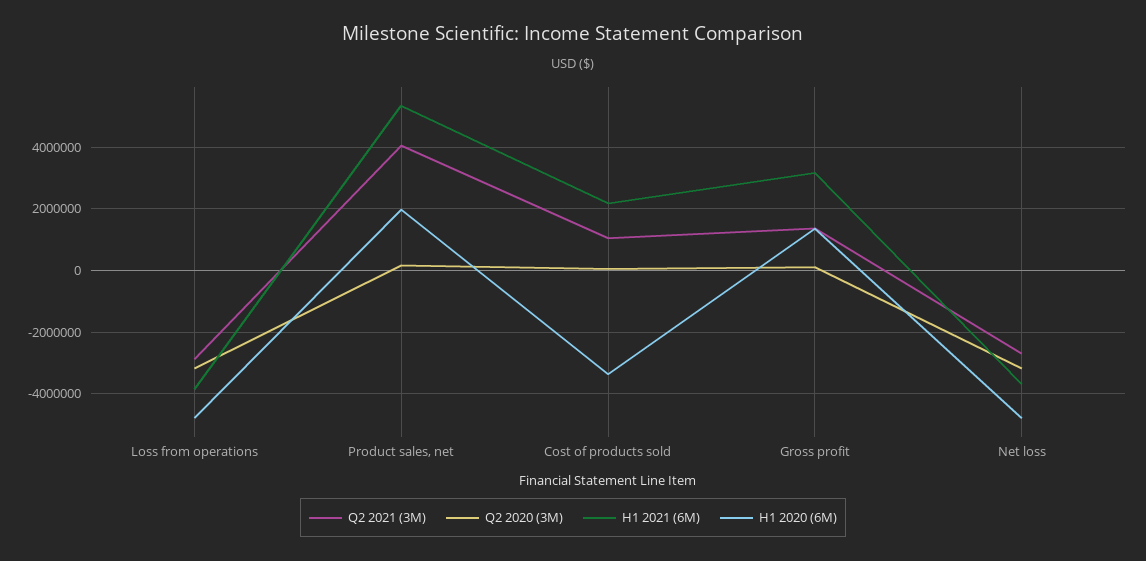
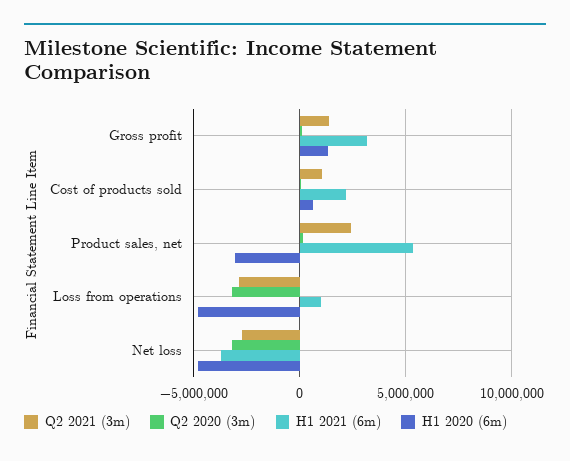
  {
    "Q2 2021 (3M)": {
      "Loss from operations": -2800000,
-     "Product sales, net": 4000000,
+     "Product sales, net": 2500000,
      "Cost of products sold": 1000000,
      "Gross profit": 1400000,
      "Net loss": -2600000
    },
    "Q2 2020 (3M)": {
      "Loss from operations": -3200000,
      "Product sales, net": 200000,
      "Cost of products sold": 0,
      "Gross profit": 200000,
      "Net loss": -3200000
    },
    "H1 2021 (6M)": {
-     "Loss from operations": -3800000,
+     "Loss from operations": 1000000,
      "Product sales, net": 5400000,
      "Cost of products sold": 2200000,
      "Gross profit": 3200000,
      "Net loss": -3600000
    },
    "H1 2020 (6M)": {
      "Loss from operations": -4800000,
-     "Product sales, net": 2000000,
+     "Product sales, net": -3000000,
-     "Cost of products sold": -3400000,
+     "Cost of products sold": 500000,
      "Gross profit": 1400000,
      "Net loss": -4800000
    }
  }

